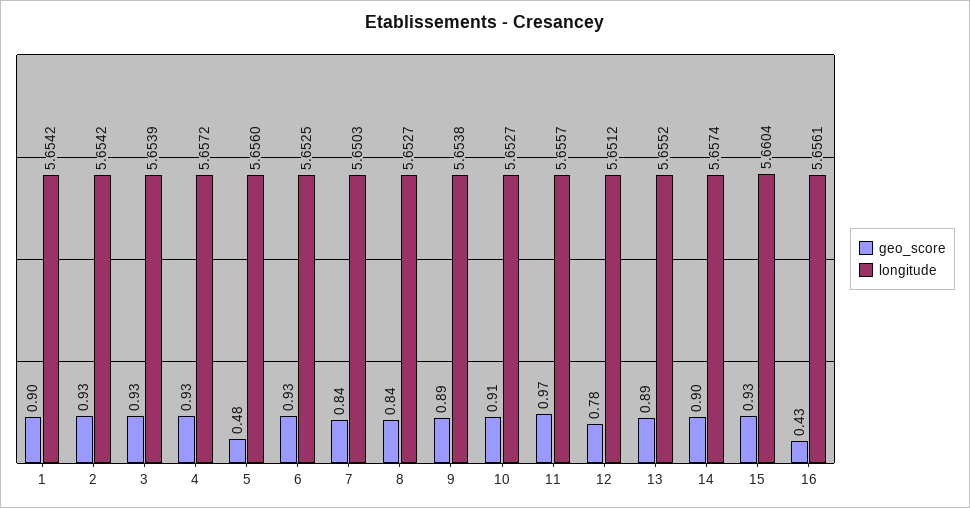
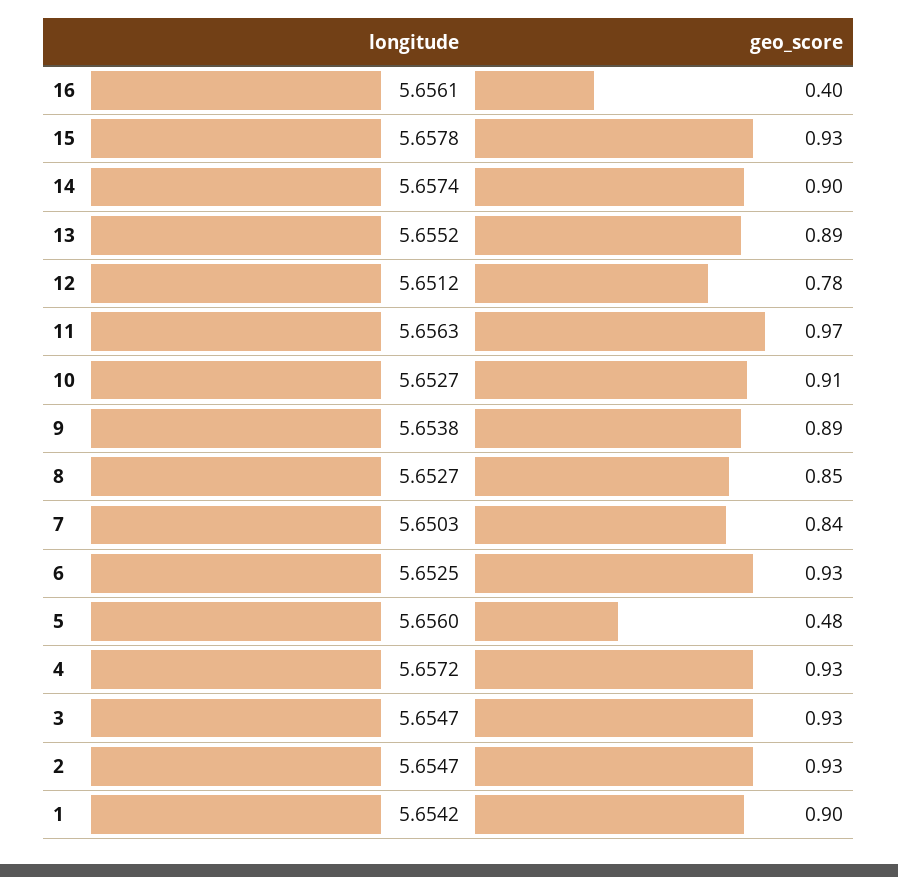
  {
    "geo_score": {
      "1": 0.9,
      "2": 0.93,
      "3": 0.93,
      "4": 0.93,
      "5": 0.48,
      "6": 0.93,
      "7": 0.84,
-     "8": 0.84,
+     "8": 0.85,
      "9": 0.89,
      "10": 0.91,
      "11": 0.97,
      "12": 0.78,
      "13": 0.89,
      "14": 0.9,
      "15": 0.93,
-     "16": 0.43
+     "16": 0.4
    },
    "longitude": {
      "1": 5.6542,
-     "2": 5.6542,
+     "2": 5.6547,
-     "3": 5.6539,
+     "3": 5.6547,
      "4": 5.6572,
      "5": 5.656,
      "6": 5.6525,
      "7": 5.6503,
      "8": 5.6527,
      "9": 5.6538,
      "10": 5.6527,
-     "11": 5.6557,
+     "11": 5.6563,
      "12": 5.6512,
      "13": 5.6552,
      "14": 5.6574,
-     "15": 5.6604,
+     "15": 5.6578,
      "16": 5.6561
    }
  }

